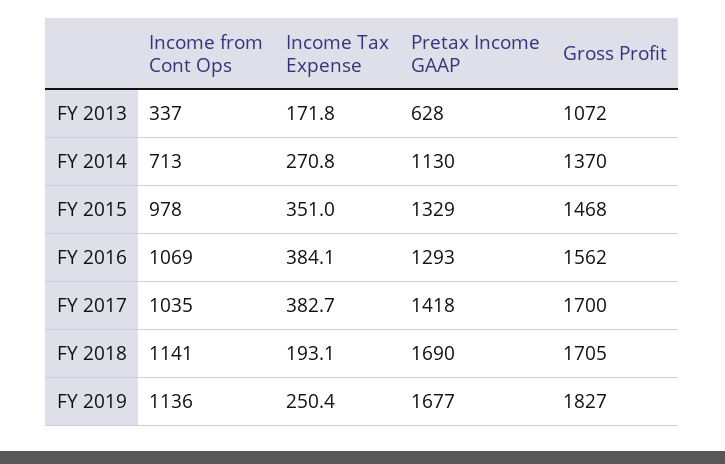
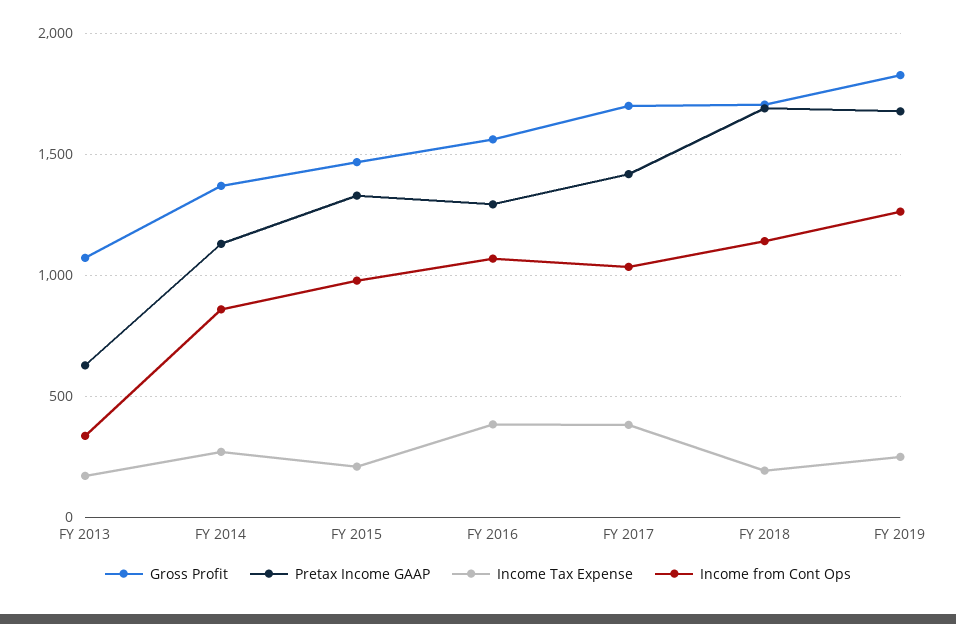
  {
    "Income from Cont Ops": {
      "FY 2013": 337,
-     "FY 2014": 713,
+     "FY 2014": 850,
      "FY 2015": 978,
      "FY 2016": 1069,
      "FY 2017": 1035,
      "FY 2018": 1141,
-     "FY 2019": 1136
+     "FY 2019": 1250
    },
    "Income Tax Expense": {
      "FY 2013": 171.8,
      "FY 2014": 270.8,
-     "FY 2015": 351,
+     "FY 2015": 200,
      "FY 2016": 384.1,
      "FY 2017": 382.7,
      "FY 2018": 193.1,
      "FY 2019": 250.4
    },
    "Pretax Income GAAP": {
      "FY 2013": 628,
      "FY 2014": 1130,
      "FY 2015": 1329,
      "FY 2016": 1293,
      "FY 2017": 1418,
      "FY 2018": 1690,
      "FY 2019": 1677
    },
    "Gross Profit": {
      "FY 2013": 1072,
      "FY 2014": 1370,
      "FY 2015": 1468,
      "FY 2016": 1562,
      "FY 2017": 1700,
      "FY 2018": 1705,
      "FY 2019": 1827
    }
  }

